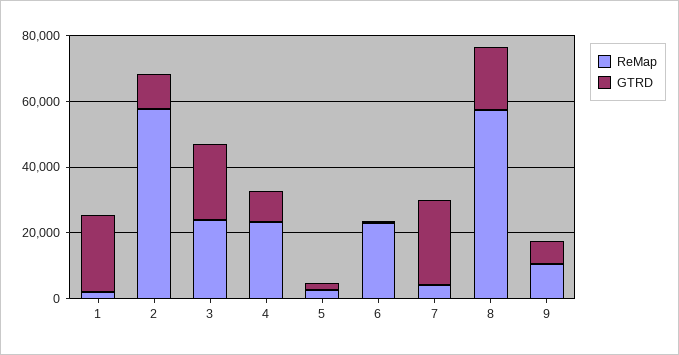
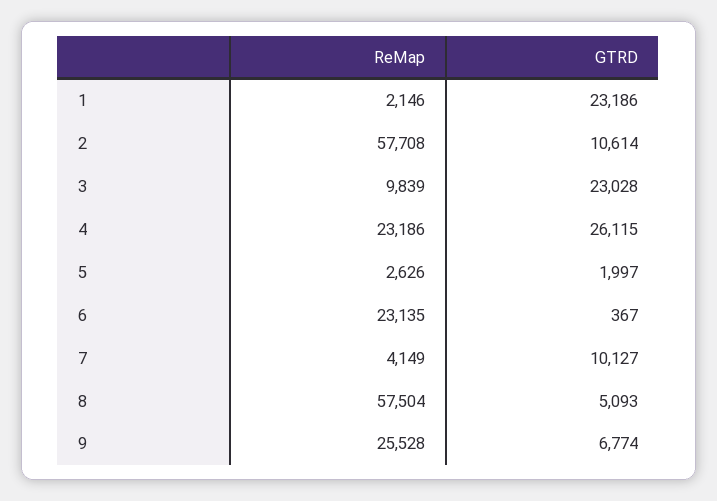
  {
    "ReMap": {
      "1": 2146,
      "2": 57708,
-     "3": 25000,
+     "3": 9839,
      "4": 23186,
      "5": 2626,
      "6": 23135,
      "7": 4149,
      "8": 57504,
-     "9": 10000
+     "9": 25528
    },
    "GTRD": {
      "1": 23186,
      "2": 10614,
      "3": 23028,
-     "4": 10000,
+     "4": 26115,
      "5": 1997,
      "6": 367,
-     "7": 25000,
+     "7": 10127,
-     "8": 20000,
+     "8": 5093,
      "9": 6774
    }
  }

